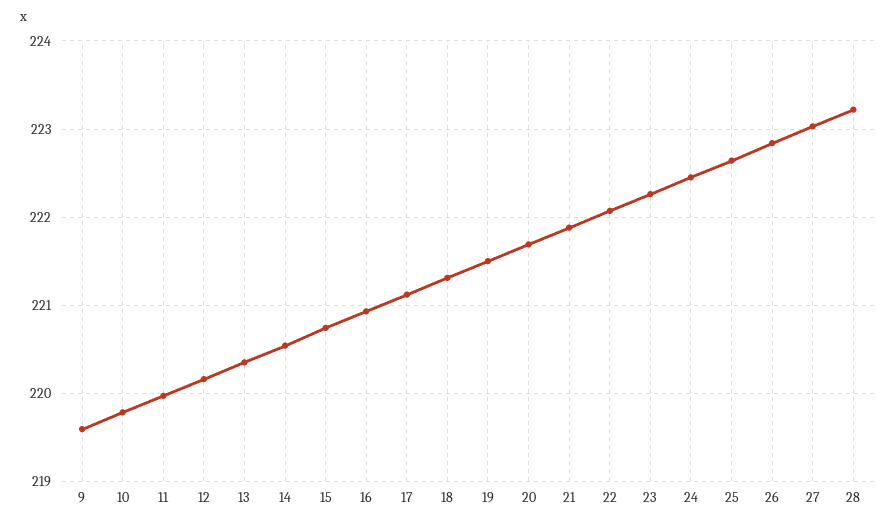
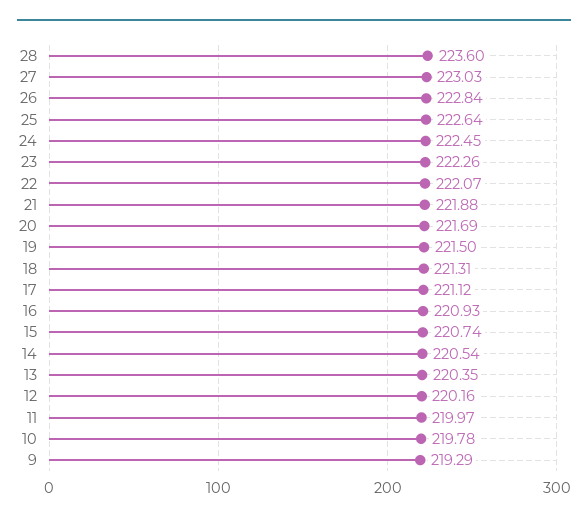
  {
-   "9": 219.6,
+   "9": 219.29,
    "10": 219.78,
    "11": 219.97,
    "12": 220.16,
    "13": 220.35,
    "14": 220.54,
    "15": 220.74,
    "16": 220.93,
    "17": 221.12,
    "18": 221.31,
    "19": 221.5,
    "20": 221.69,
    "21": 221.88,
    "22": 222.07,
    "23": 222.26,
    "24": 222.45,
    "25": 222.64,
    "26": 222.84,
    "27": 223.03,
-   "28": 223.2
+   "28": 223.6
  }

